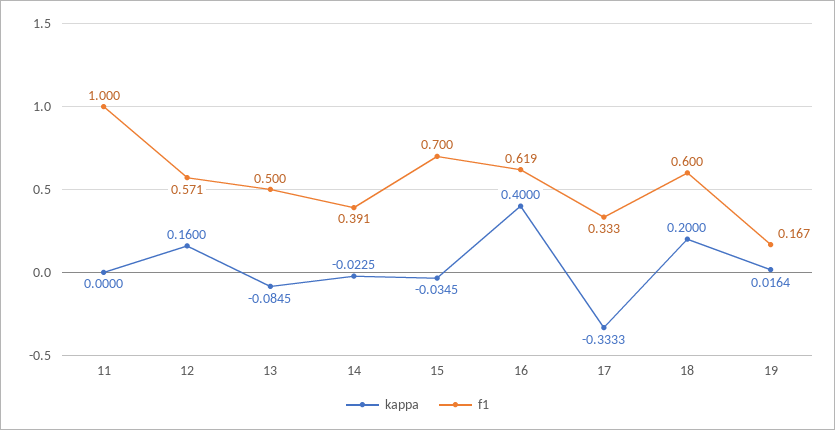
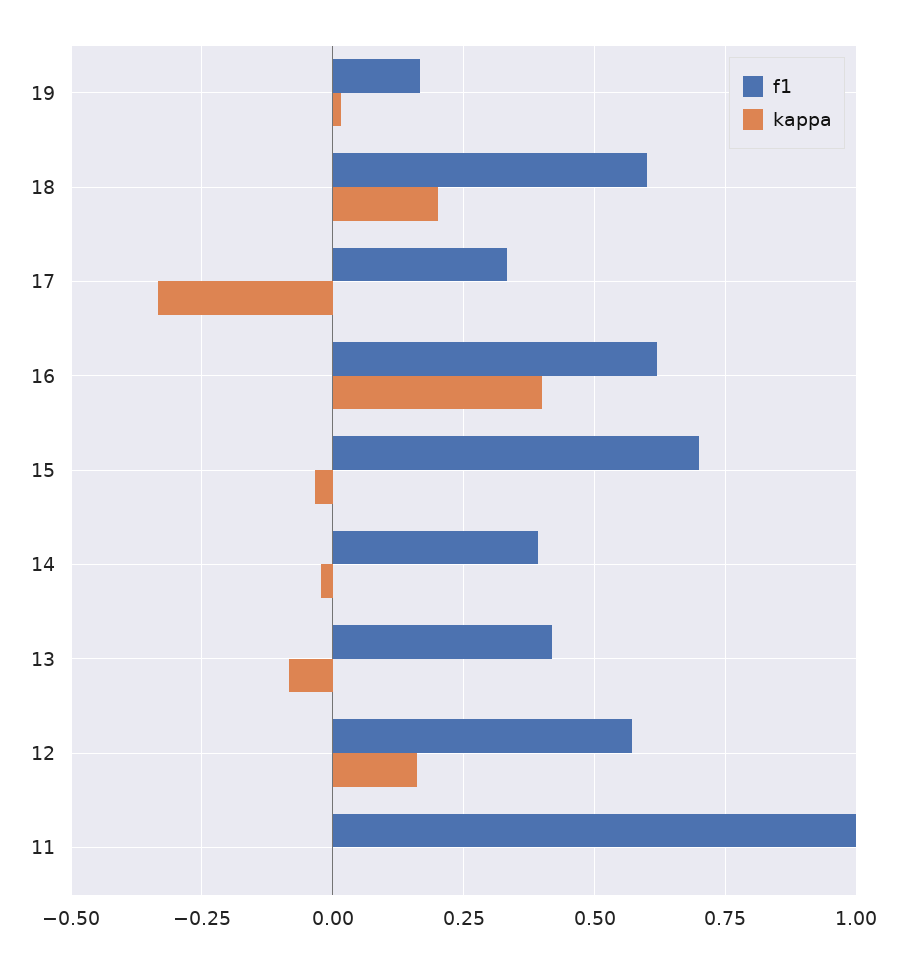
  {
    "kappa": {
      "11": 0,
      "12": 0.16,
      "13": -0.0845,
      "14": -0.0225,
      "15": -0.0345,
      "16": 0.4,
      "17": -0.3333,
      "18": 0.2,
      "19": 0.0164
    },
    "f1": {
      "11": 1,
      "12": 0.571,
-     "13": 0.5,
+     "13": 0.425,
      "14": 0.391,
      "15": 0.7,
      "16": 0.619,
      "17": 0.333,
      "18": 0.6,
      "19": 0.167
    }
  }

